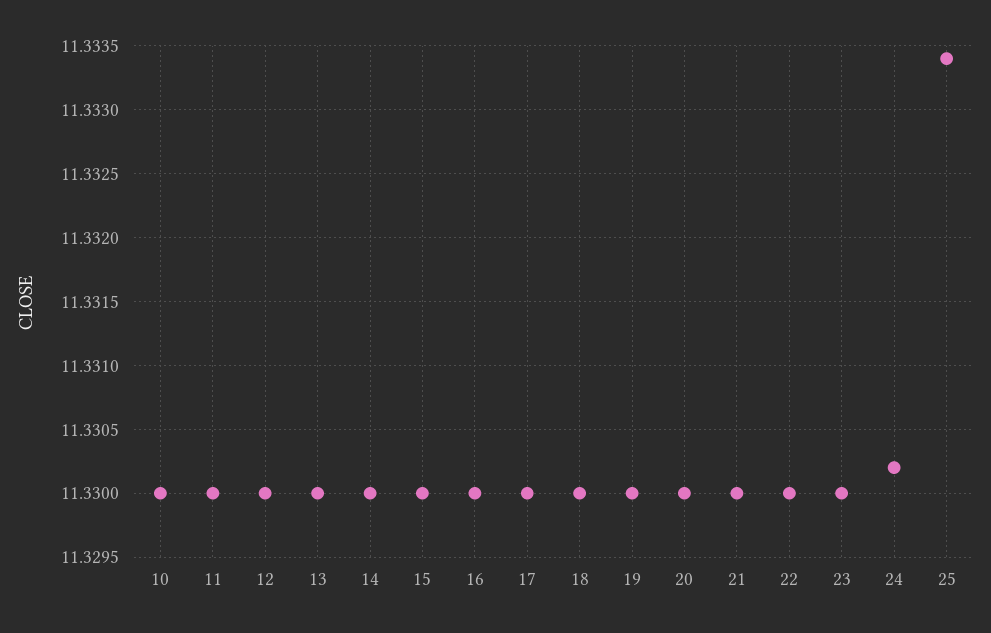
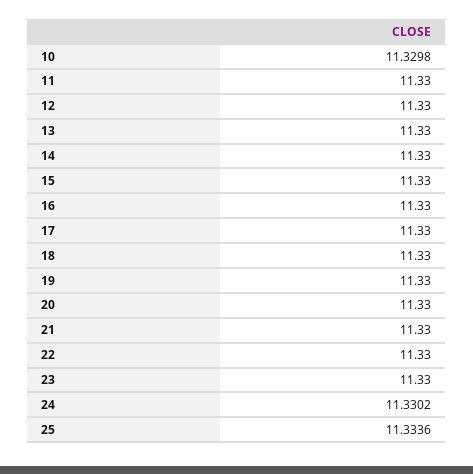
  {
-   "10": 11.33,
+   "10": 11.3298,
    "11": 11.33,
    "12": 11.33,
    "13": 11.33,
    "14": 11.33,
    "15": 11.33,
    "16": 11.33,
    "17": 11.33,
    "18": 11.33,
    "19": 11.33,
    "20": 11.33,
    "21": 11.33,
    "22": 11.33,
    "23": 11.33,
    "24": 11.3302,
-   "25": 11.3334
+   "25": 11.3336
  }

